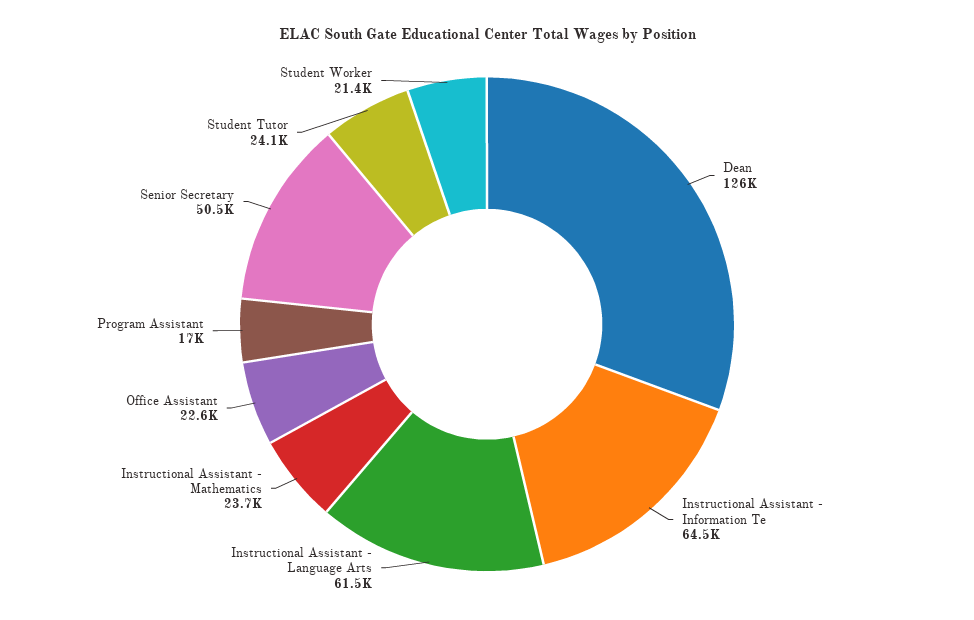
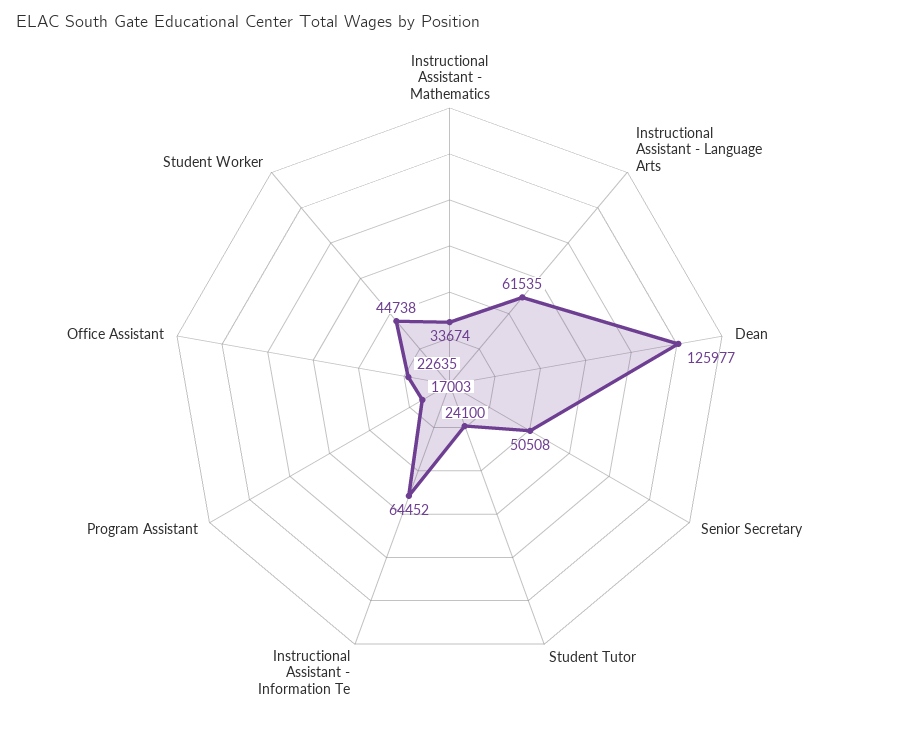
  {
    "Dean": 125977,
    "Instructional Assistant - Information Te": 64452,
    "Instructional Assistant - Language Arts": 61535,
-   "Instructional Assistant - Mathematics": 23700,
+   "Instructional Assistant - Mathematics": 33674,
    "Office Assistant": 22635,
    "Program Assistant": 17003,
    "Senior Secretary": 50508,
    "Student Tutor": 24100,
-   "Student Worker": 21400
+   "Student Worker": 44738
  }

